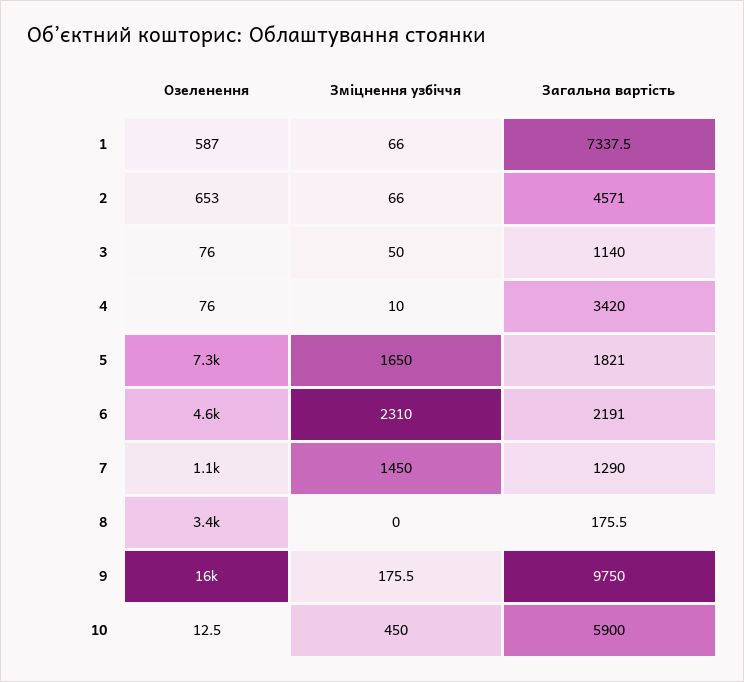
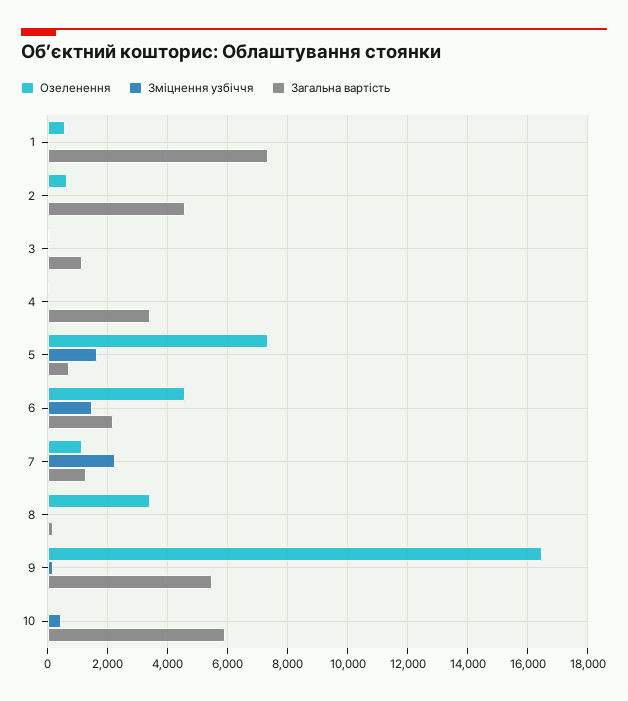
  {
    "Озеленення": {
      "1": 587,
      "2": 653,
      "3": 76,
      "4": 76,
      "5": 7300,
      "6": 4600,
      "7": 1100,
      "8": 3400,
      "9": 16000,
      "10": 12.5
    },
    "Зміцнення узбіччя": {
      "1": 66,
      "2": 66,
      "3": 50,
      "4": 10,
      "5": 1650,
-     "6": 2310,
+     "6": 1500,
-     "7": 1450,
+     "7": 2250,
      "8": 0,
      "9": 175.5,
      "10": 450
    },
    "Загальна вартість": {
      "1": 7337.5,
      "2": 4571,
      "3": 1140,
      "4": 3420,
-     "5": 1821,
+     "5": 750,
      "6": 2191,
      "7": 1290,
      "8": 175.5,
-     "9": 9750,
+     "9": 5500,
      "10": 5900
    }
  }

